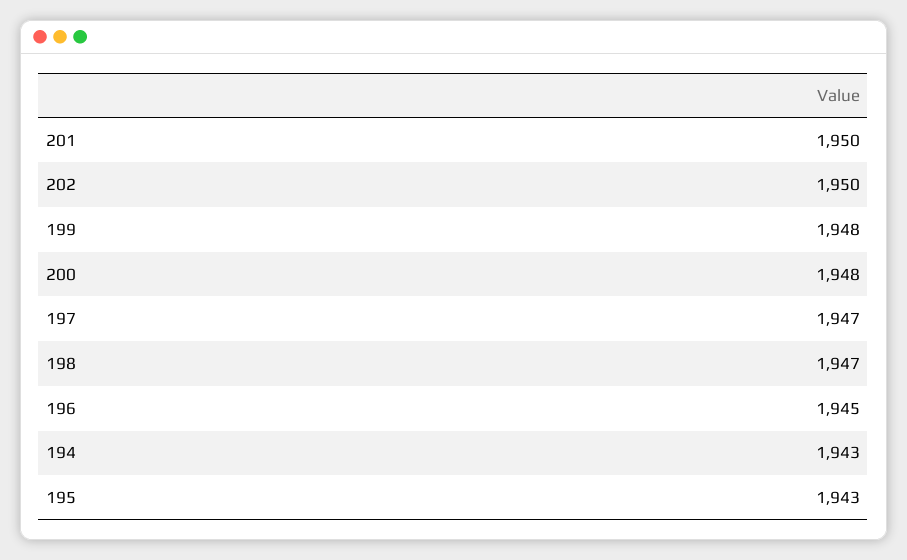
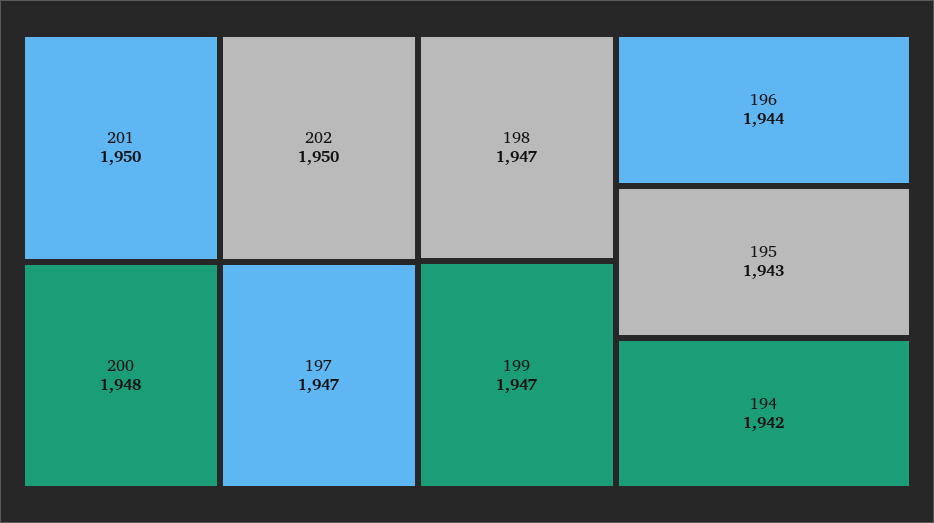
  {
    "201": 1950,
    "202": 1950,
-   "199": 1948,
+   "199": 1947,
    "200": 1948,
    "197": 1947,
    "198": 1947,
-   "196": 1945,
+   "196": 1944,
-   "194": 1943,
+   "194": 1942,
    "195": 1943
  }

